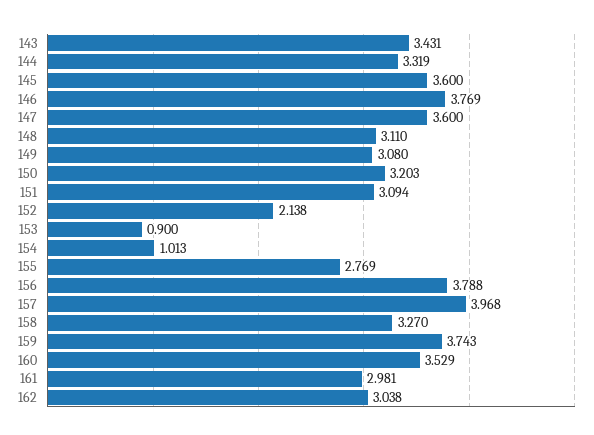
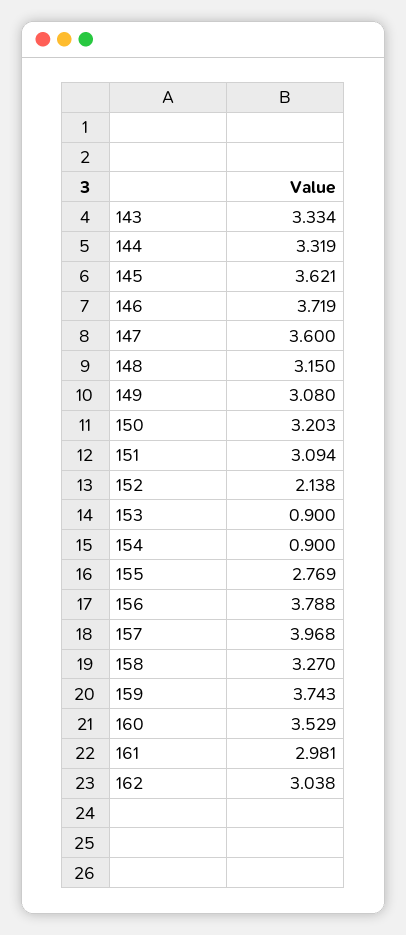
  {
-   "143": 3.431,
+   "143": 3.334,
    "144": 3.319,
-   "145": 3.6,
+   "145": 3.621,
-   "146": 3.769,
+   "146": 3.719,
    "147": 3.6,
-   "148": 3.11,
+   "148": 3.15,
    "149": 3.08,
    "150": 3.203,
    "151": 3.094,
    "152": 2.138,
    "153": 0.9,
-   "154": 1.013,
+   "154": 0.9,
    "155": 2.769,
    "156": 3.788,
    "157": 3.968,
    "158": 3.27,
    "159": 3.743,
    "160": 3.529,
    "161": 2.981,
    "162": 3.038
  }

